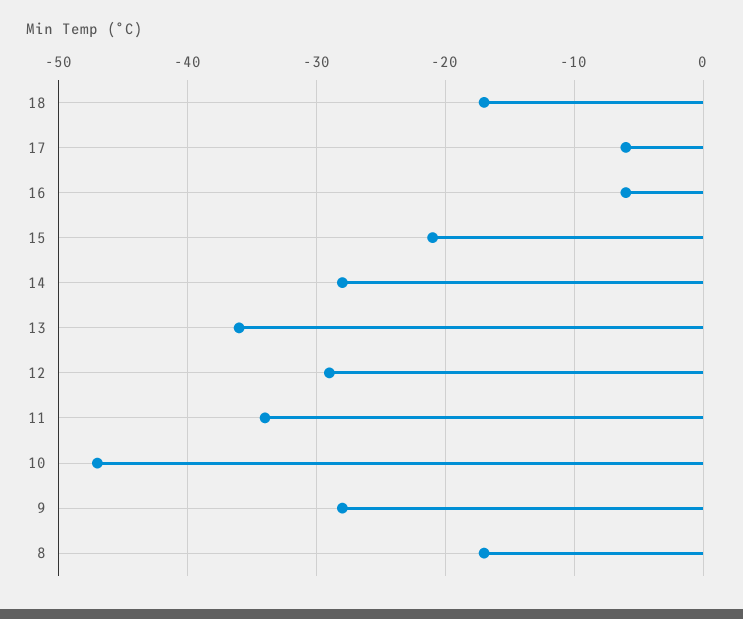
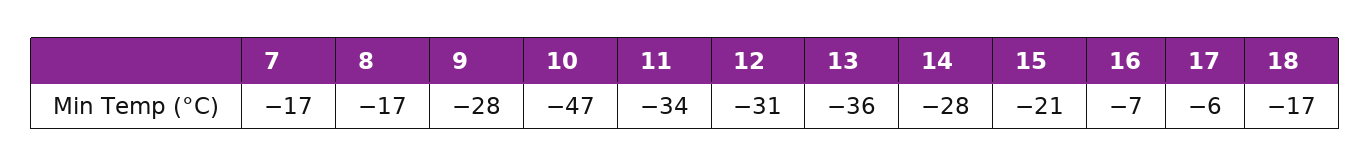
  {
    "18": -17,
    "17": -6,
-   "16": -6,
+   "16": -7,
    "15": -21,
    "14": -28,
    "13": -36,
-   "12": -29,
+   "12": -31,
    "11": -34,
    "10": -47,
    "9": -28,
-   "8": -17
+   "8": -17,
+   "7": -17
  }

